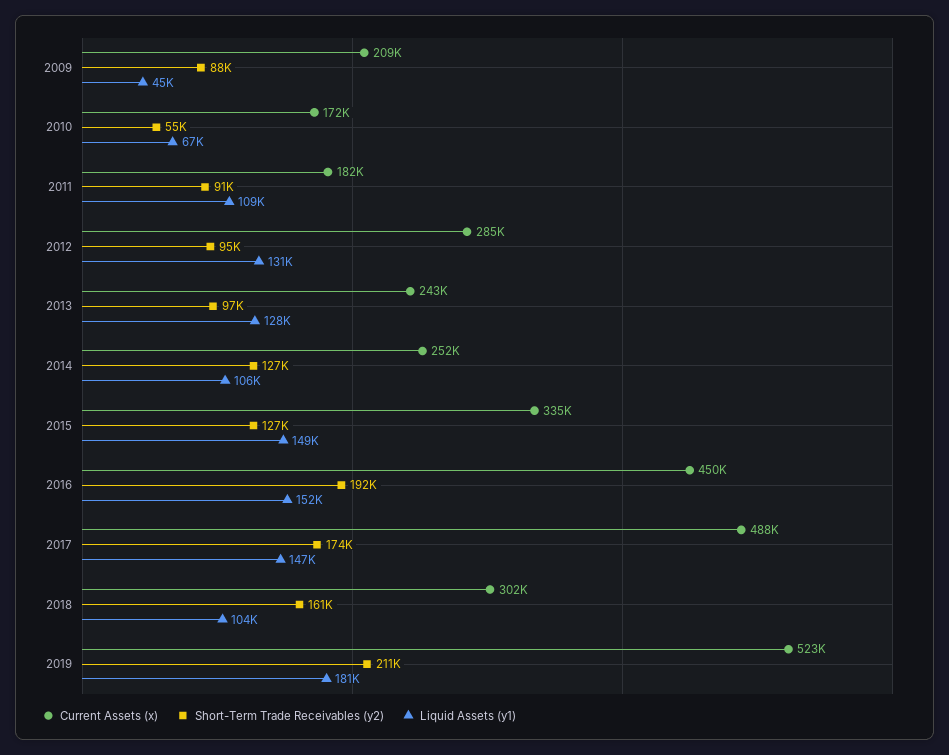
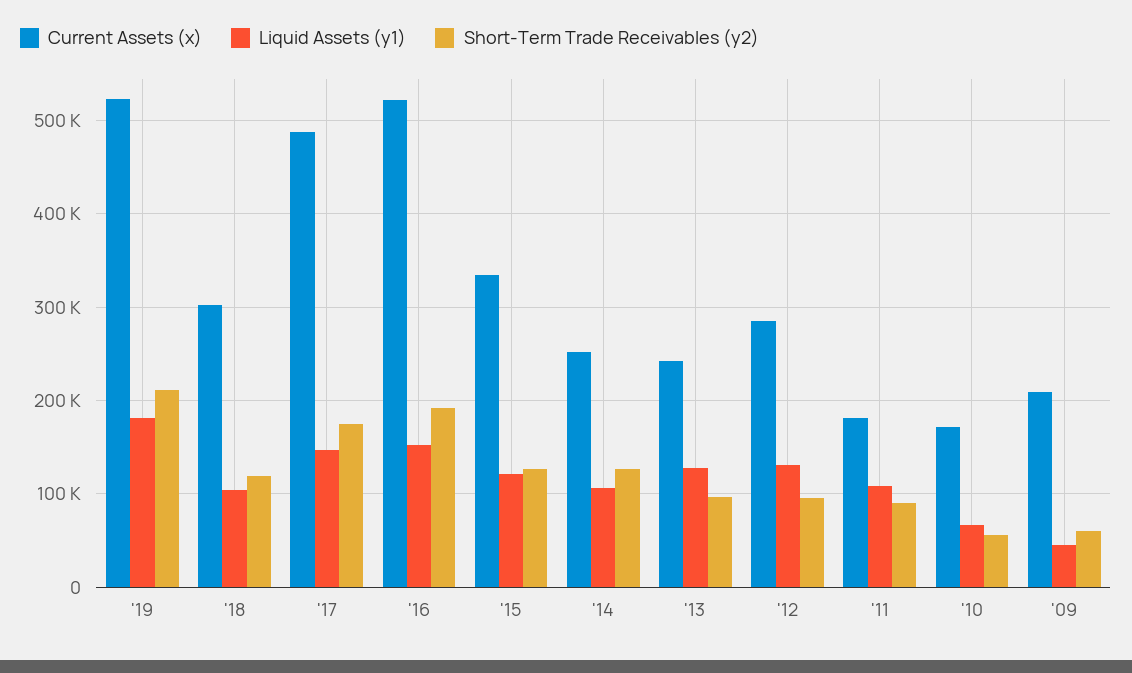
  {
    "Current Assets (x)": {
      "2009": 209000,
      "2010": 172000,
      "2011": 182000,
      "2012": 285000,
      "2013": 243000,
      "2014": 252000,
      "2015": 335000,
-     "2016": 450000,
+     "2016": 520000,
      "2017": 488000,
      "2018": 302000,
      "2019": 523000
    },
    "Short-Term Trade Receivables (y2)": {
-     "2009": 88000,
+     "2009": 60000,
      "2010": 55000,
      "2011": 91000,
      "2012": 95000,
      "2013": 97000,
      "2014": 127000,
      "2015": 127000,
      "2016": 192000,
      "2017": 174000,
-     "2018": 161000,
+     "2018": 120000,
      "2019": 211000
    },
    "Liquid Assets (y1)": {
      "2009": 45000,
      "2010": 67000,
      "2011": 109000,
      "2012": 131000,
      "2013": 128000,
      "2014": 106000,
-     "2015": 149000,
+     "2015": 120000,
      "2016": 152000,
      "2017": 147000,
      "2018": 104000,
      "2019": 181000
    }
  }

